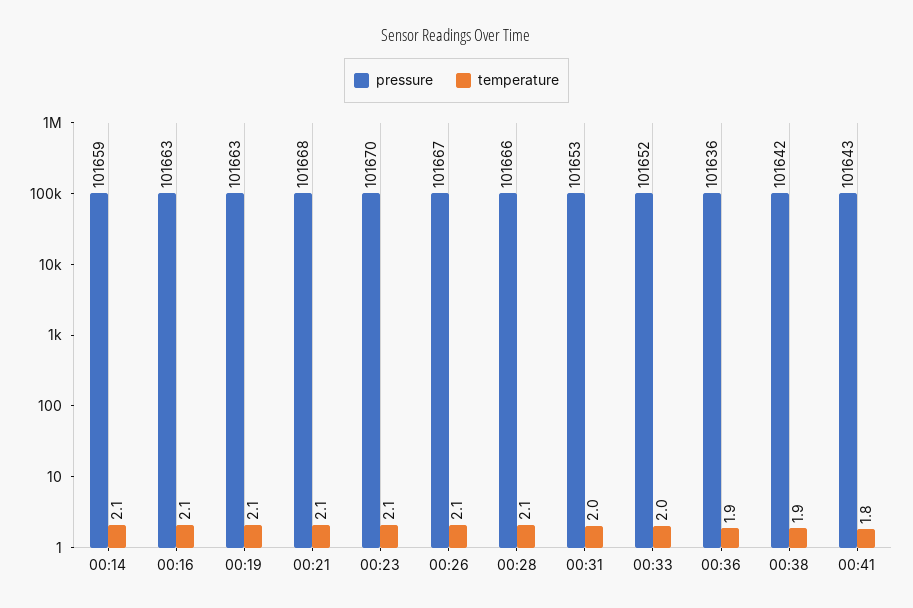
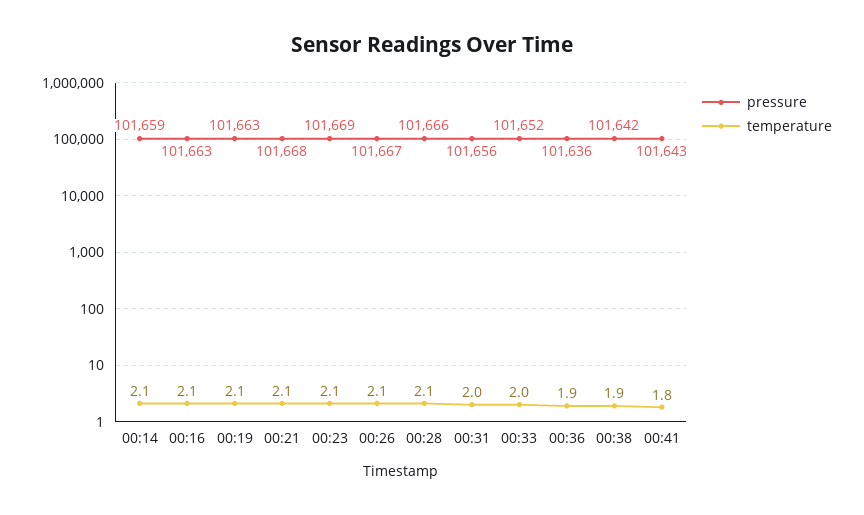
  {
    "pressure": {
      "00:14": 101659,
      "00:16": 101663,
      "00:19": 101663,
      "00:21": 101668,
-     "00:23": 101670,
+     "00:23": 101669,
      "00:26": 101667,
      "00:28": 101666,
-     "00:31": 101653,
+     "00:31": 101656,
      "00:33": 101652,
      "00:36": 101636,
      "00:38": 101642,
      "00:41": 101643
    },
    "temperature": {
      "00:14": 2.1,
      "00:16": 2.1,
      "00:19": 2.1,
      "00:21": 2.1,
      "00:23": 2.1,
      "00:26": 2.1,
      "00:28": 2.1,
      "00:31": 2,
      "00:33": 2,
      "00:36": 1.9,
      "00:38": 1.9,
      "00:41": 1.8
    }
  }

